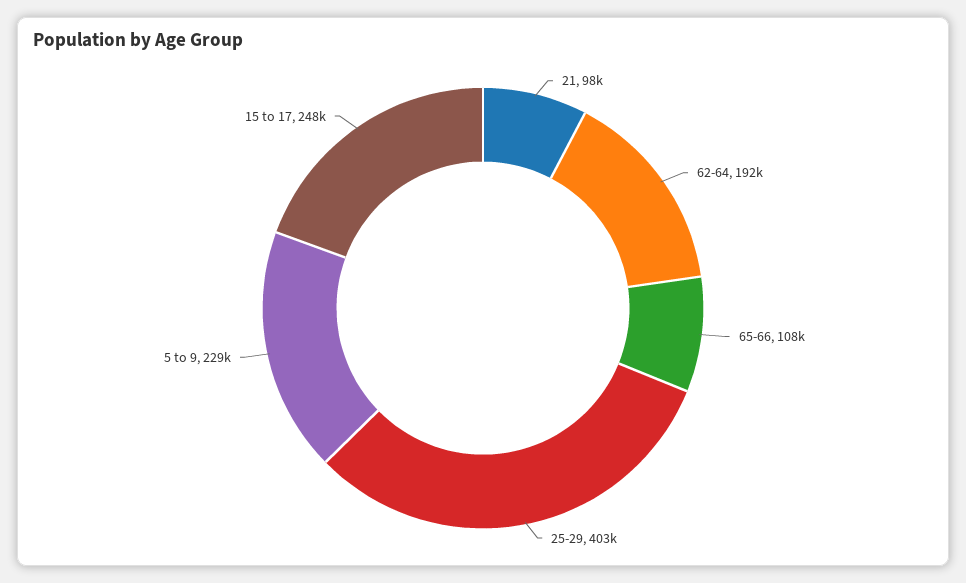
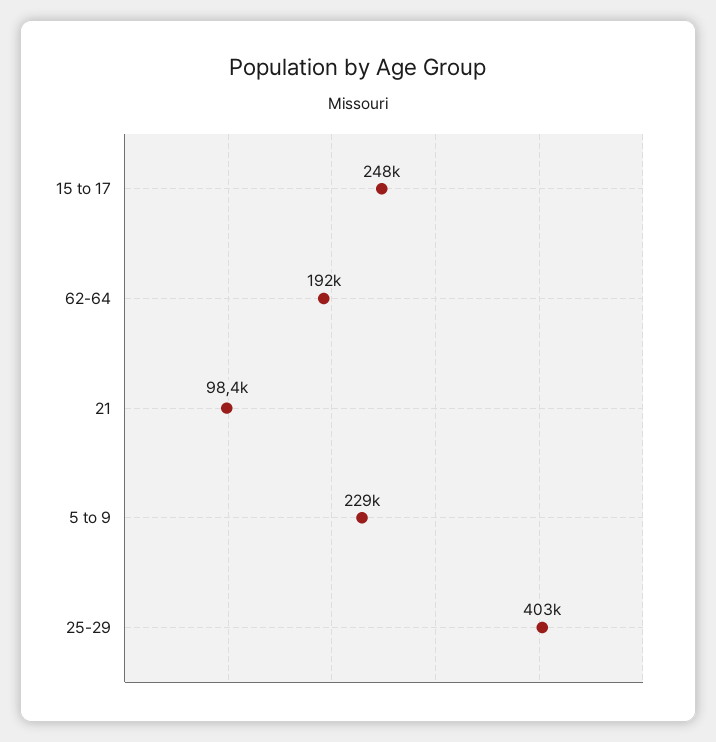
  {
    "21": 98400,
    "62-64": 192000,
-   "65-66": 108000,
    "25-29": 403000,
    "5 to 9": 229000,
    "15 to 17": 248000
  }

